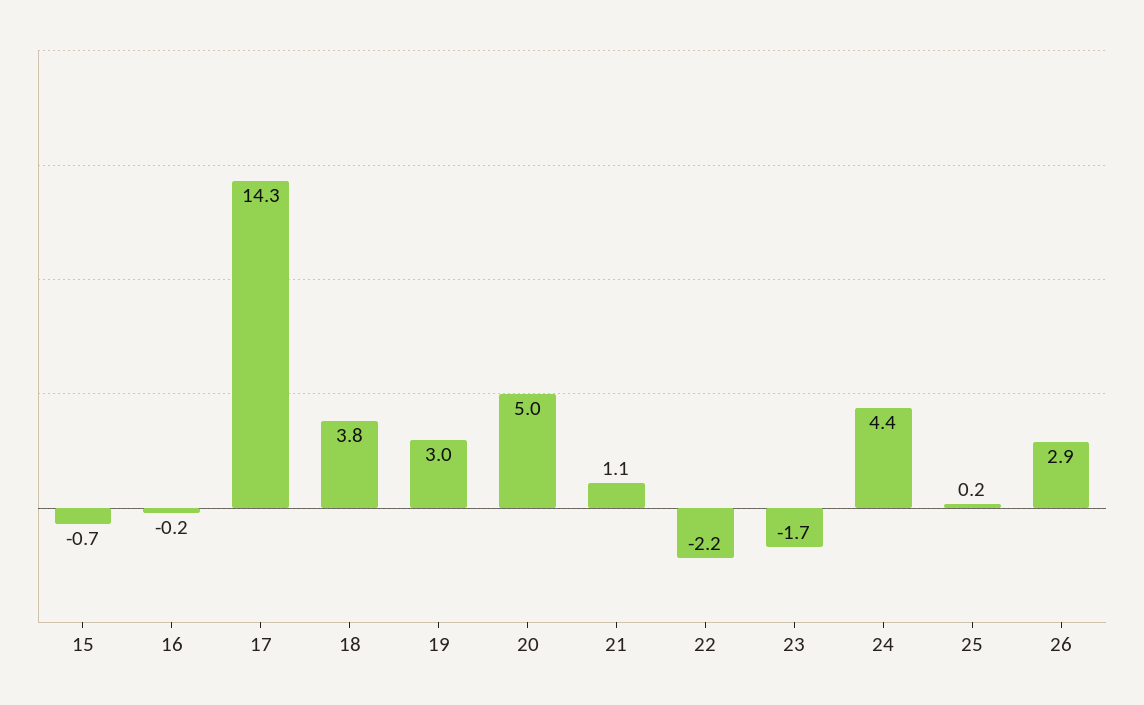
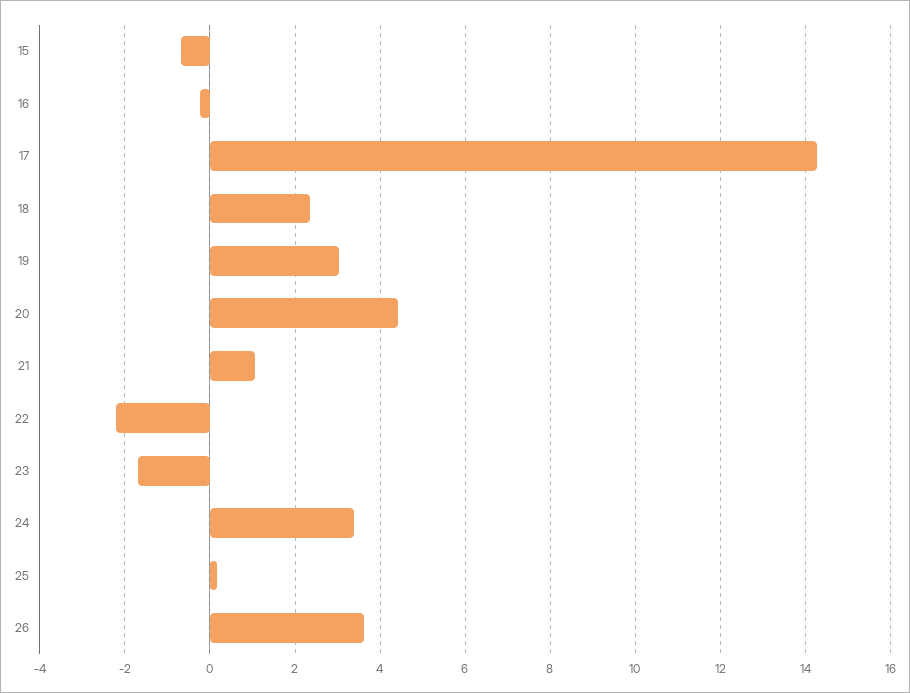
  {
    "15": -0.7,
    "16": -0.2,
    "17": 14.3,
-   "18": 3.8,
+   "18": 2.4,
    "19": 3,
-   "20": 5,
+   "20": 4.4,
    "21": 1.1,
    "22": -2.2,
    "23": -1.7,
-   "24": 4.4,
+   "24": 3.4,
    "25": 0.2,
-   "26": 2.9
+   "26": 3.6
  }

